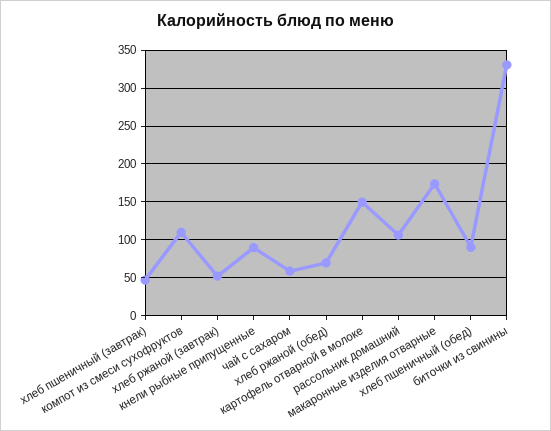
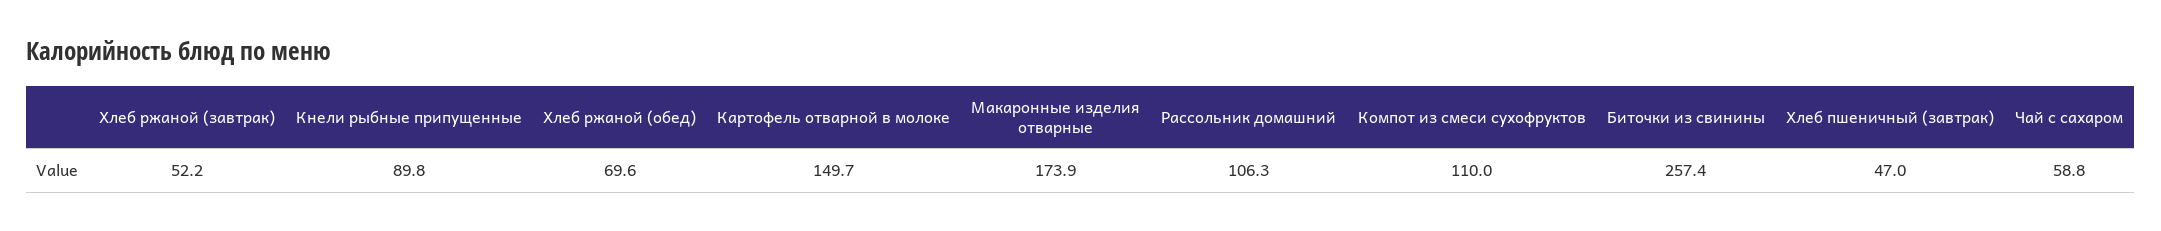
  {
    "хлеб пшеничный (завтрак)": 47,
    "компот из смеси сухофруктов": 110,
    "хлеб ржаной (завтрак)": 52.2,
    "кнели рыбные припущенные": 89.8,
    "чай с сахаром": 58.8,
    "хлеб ржаной (обед)": 69.6,
    "картофель отварной в молоке": 149.7,
    "рассольник домашний": 106.3,
    "макаронные изделия отварные": 173.9,
-   "хлеб пшеничный (обед)": 90,
-   "биточки из свинины": 330
+   "биточки из свинины": 257.4
  }

